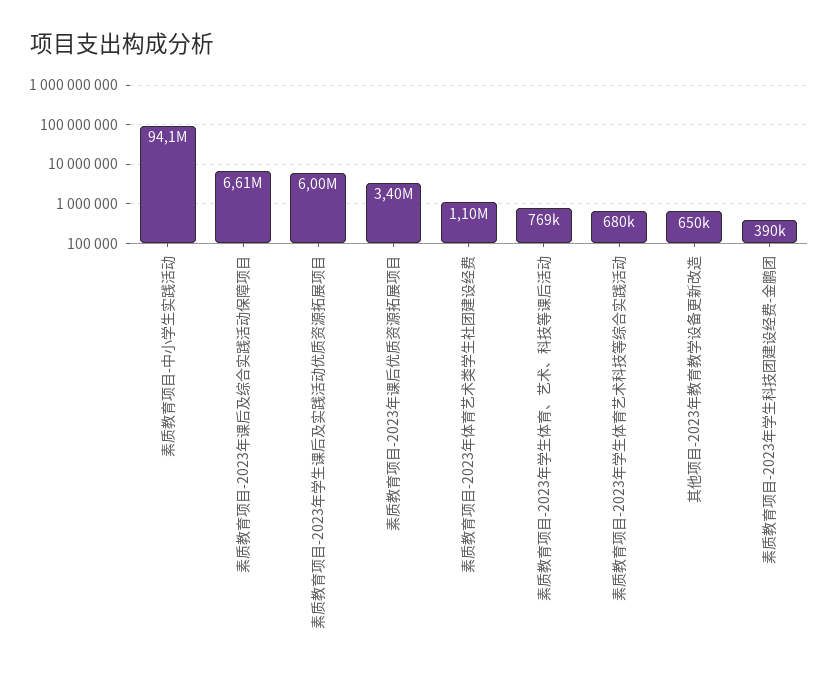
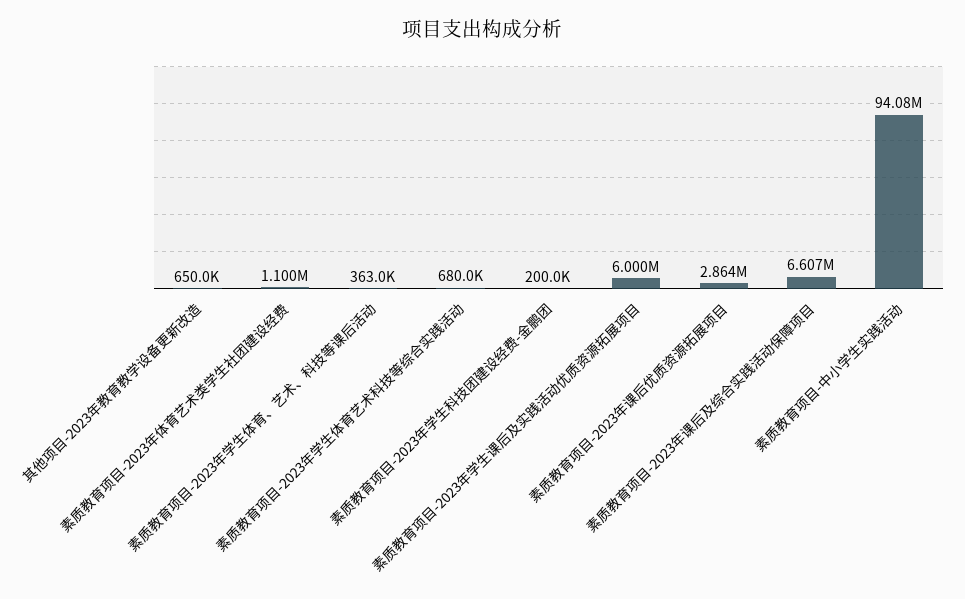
  {
    "素质教育项目-中小学生实践活动": 94080000,
    "素质教育项目-2023年课后及综合实践活动保障项目": 6607000,
    "素质教育项目-2023年学生课后及实践活动优质资源拓展项目": 6000000,
-   "素质教育项目-2023年课后优质资源拓展项目": 3400000,
+   "素质教育项目-2023年课后优质资源拓展项目": 2864000,
    "素质教育项目-2023年体育艺术类学生社团建设经费": 1100000,
-   "素质教育项目-2023年学生体育、艺术、科技等课后活动": 769000,
+   "素质教育项目-2023年学生体育、艺术、科技等课后活动": 363000,
    "素质教育项目-2023年学生体育艺术科技等综合实践活动": 680000,
    "其他项目-2023年教育教学设备更新改造": 650000,
-   "素质教育项目-2023年学生科技团建设经费-金鹏团": 390000
+   "素质教育项目-2023年学生科技团建设经费-金鹏团": 200000
  }

